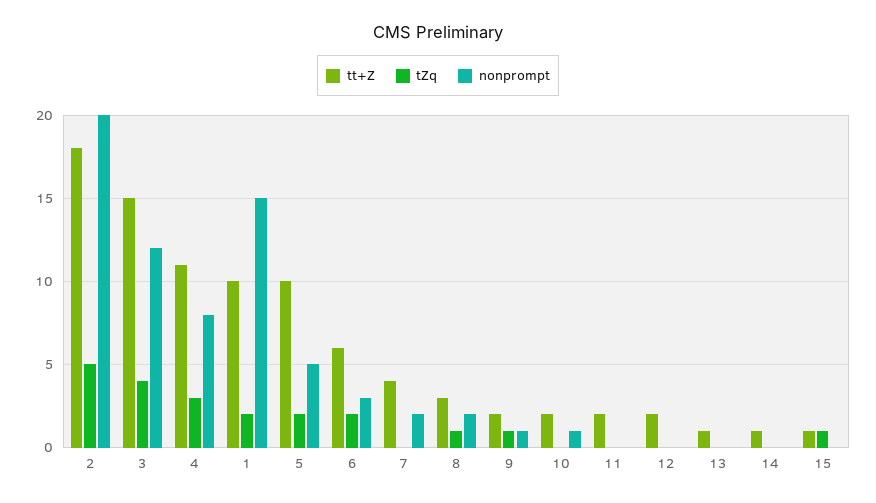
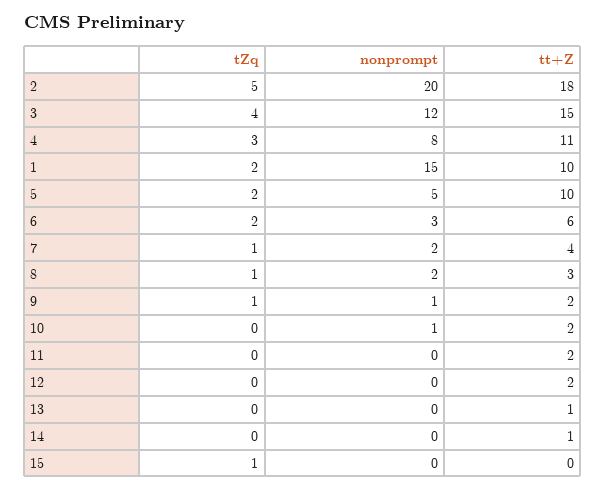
  {
    "tt+Z": {
      "2": 18,
      "3": 15,
      "4": 11,
      "1": 10,
      "5": 10,
      "6": 6,
      "7": 4,
      "8": 3,
      "9": 2,
      "10": 2,
      "11": 2,
      "12": 2,
      "13": 1,
      "14": 1,
-     "15": 1
+     "15": 0
    },
    "tZq": {
      "2": 5,
      "3": 4,
      "4": 3,
      "1": 2,
      "5": 2,
      "6": 2,
-     "7": 0,
+     "7": 1,
      "8": 1,
      "9": 1,
      "10": 0,
      "11": 0,
      "12": 0,
      "13": 0,
      "14": 0,
      "15": 1
    },
    "nonprompt": {
      "2": 20,
      "3": 12,
      "4": 8,
      "1": 15,
      "5": 5,
      "6": 3,
      "7": 2,
      "8": 2,
      "9": 1,
      "10": 1,
      "11": 0,
      "12": 0,
      "13": 0,
      "14": 0,
      "15": 0
    }
  }

